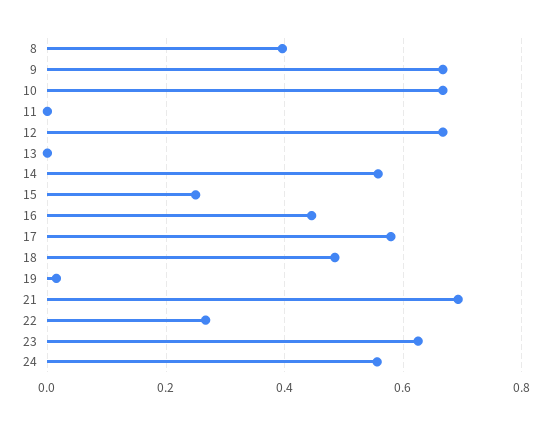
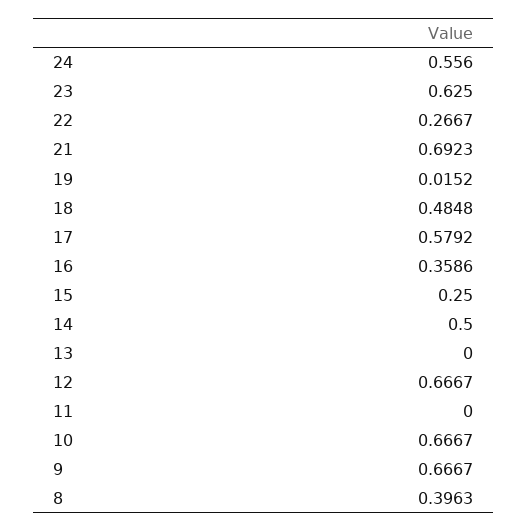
  {
    "8": 0.3963,
    "9": 0.6667,
    "10": 0.6667,
    "11": 0,
    "12": 0.6667,
    "13": 0,
-   "14": 0.56,
+   "14": 0.5,
    "15": 0.25,
-   "16": 0.44,
+   "16": 0.3586,
    "17": 0.5792,
    "18": 0.4848,
    "19": 0.0152,
    "21": 0.6923,
    "22": 0.2667,
    "23": 0.625,
    "24": 0.556
  }

